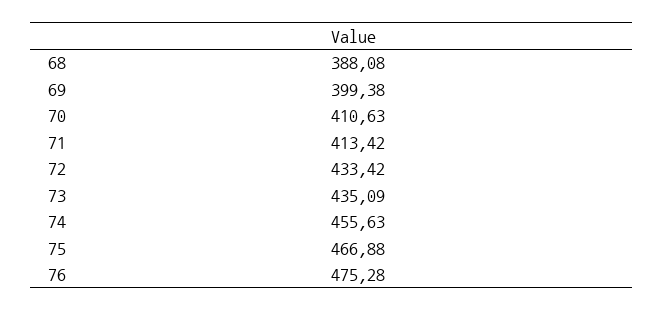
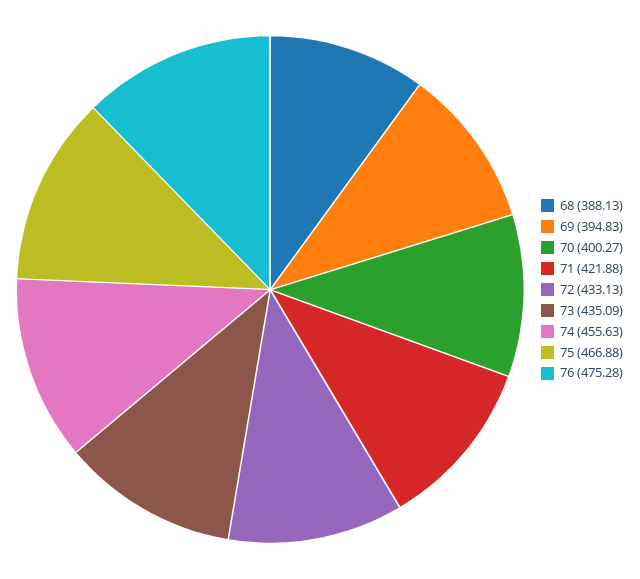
  {
-   "68": 388.08,
+   "68": 388.13,
-   "69": 399.38,
+   "69": 394.83,
-   "70": 410.63,
+   "70": 400.27,
-   "71": 413.42,
+   "71": 421.88,
-   "72": 433.42,
+   "72": 433.13,
    "73": 435.09,
    "74": 455.63,
    "75": 466.88,
    "76": 475.28
  }

